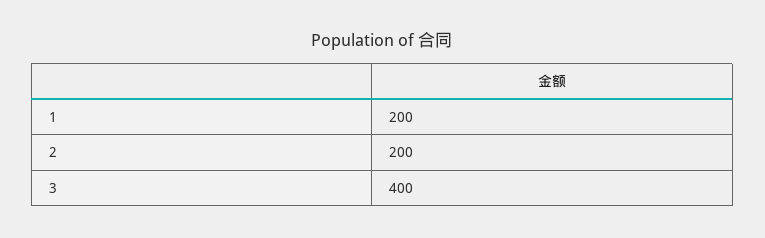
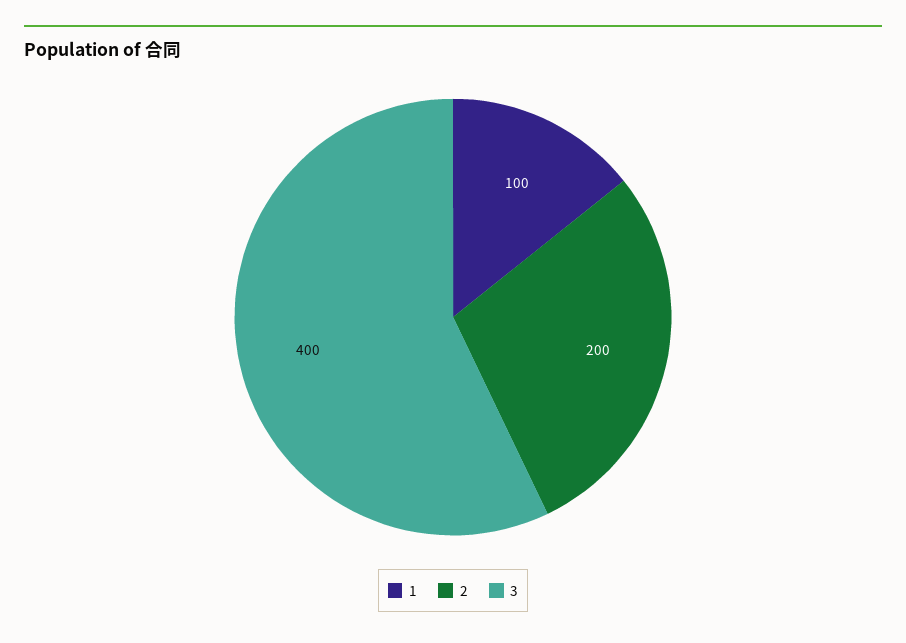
  {
-   "1": 200,
+   "1": 100,
    "2": 200,
    "3": 400
  }

